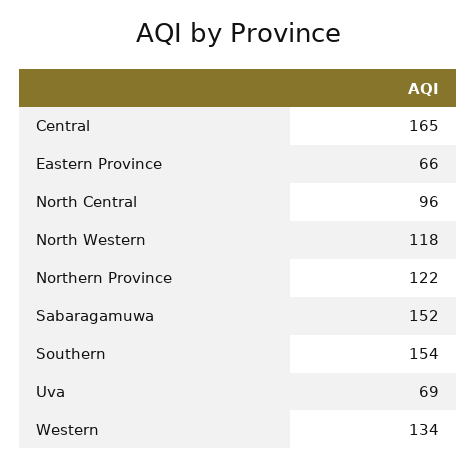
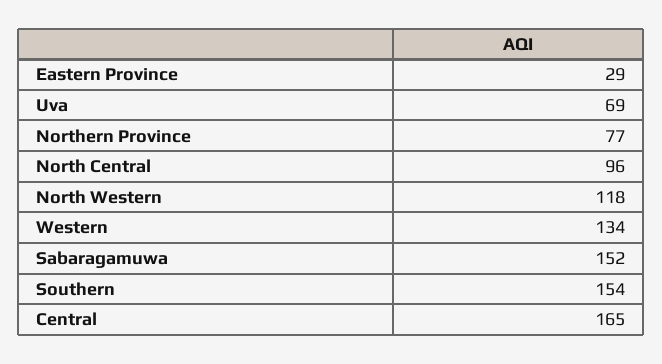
  {
    "Central": 165,
-   "Eastern Province": 66,
+   "Eastern Province": 29,
    "North Central": 96,
    "North Western": 118,
-   "Northern Province": 122,
+   "Northern Province": 77,
    "Sabaragamuwa": 152,
    "Southern": 154,
    "Uva": 69,
    "Western": 134
  }

